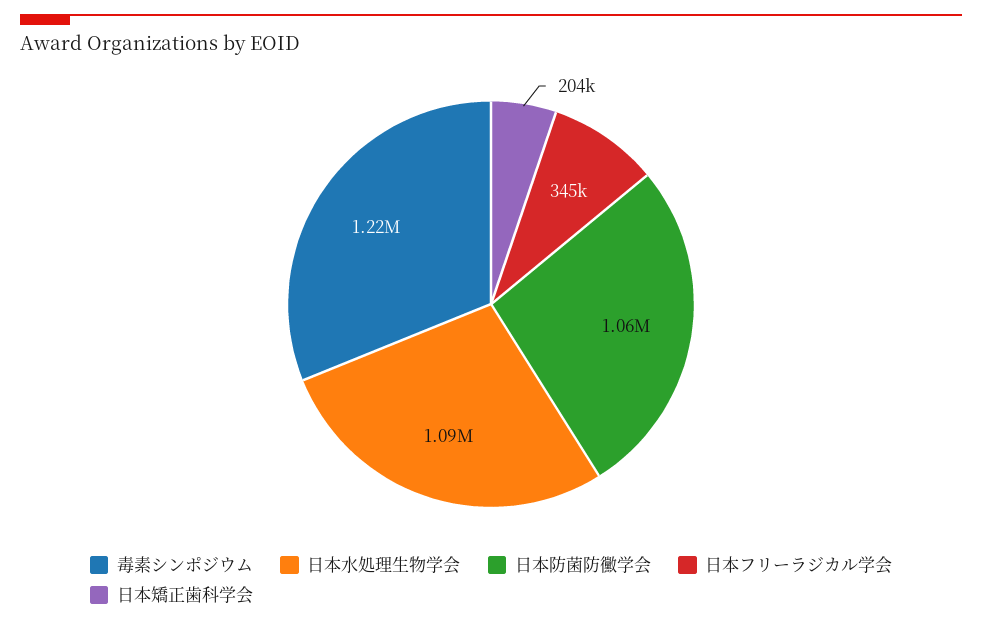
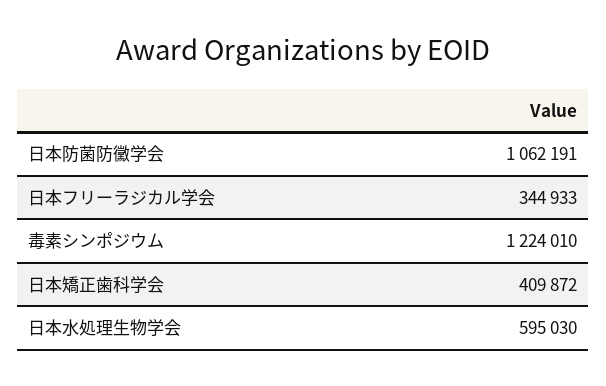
  {
    "毒素シンポジウム": 1224010,
-   "日本水処理生物学会": 1090000,
+   "日本水処理生物学会": 595030,
    "日本防菌防黴学会": 1062191,
    "日本フリーラジカル学会": 344933,
-   "日本矯正歯科学会": 204000
+   "日本矯正歯科学会": 409872
  }

